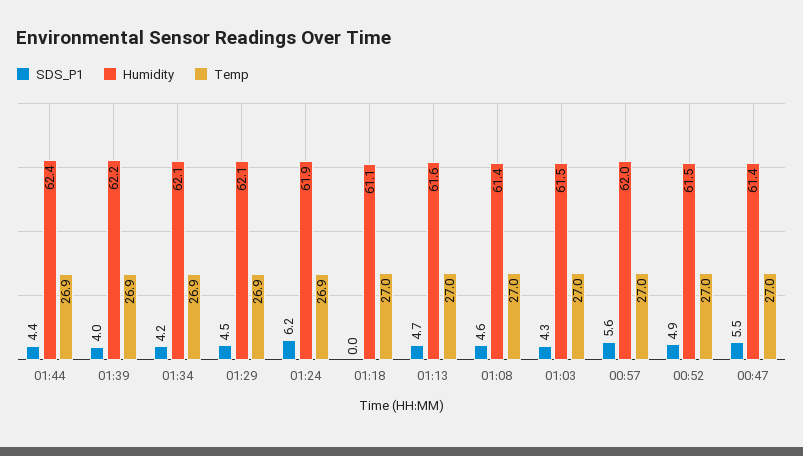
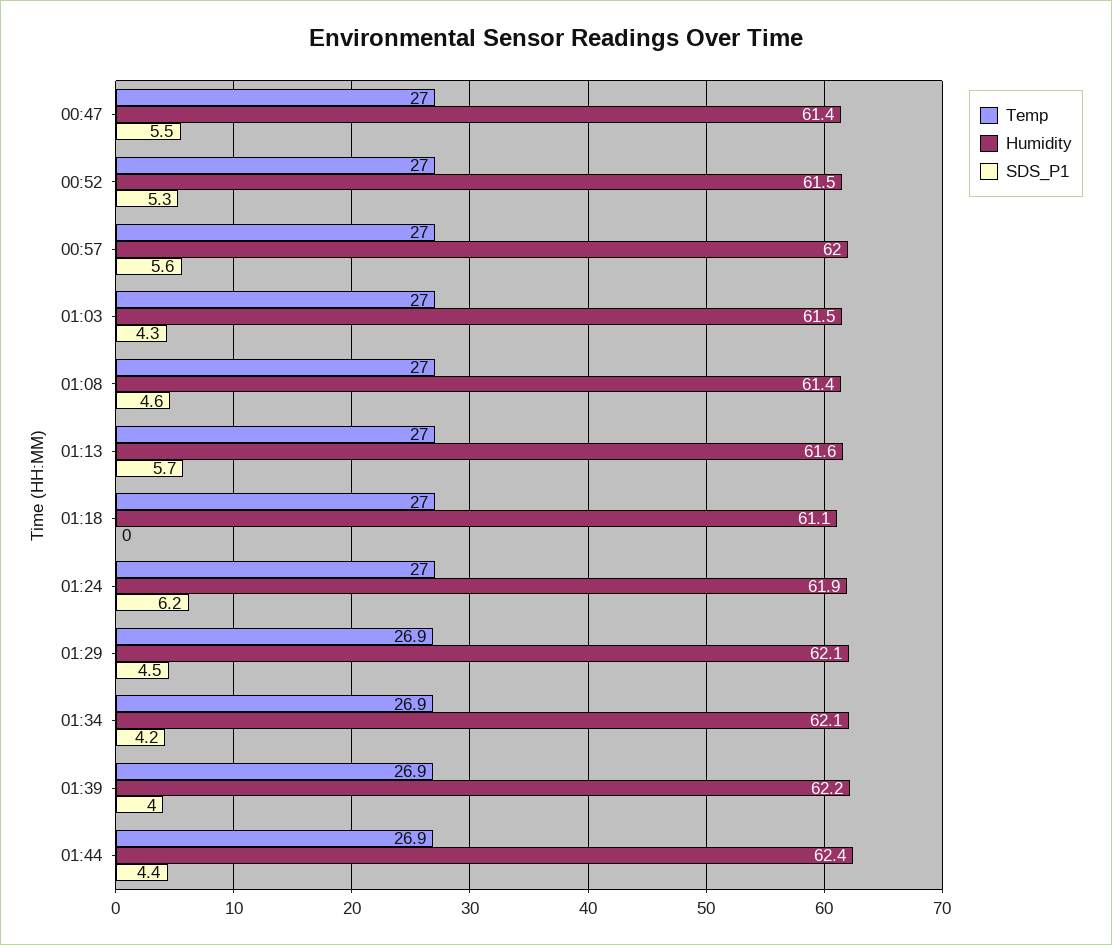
  {
    "SDS_P1": {
      "01:44": 4.4,
      "01:39": 4,
      "01:34": 4.2,
      "01:29": 4.5,
      "01:24": 6.2,
      "01:18": 0,
-     "01:13": 4.7,
+     "01:13": 5.7,
      "01:08": 4.6,
      "01:03": 4.3,
      "00:57": 5.6,
-     "00:52": 4.9,
+     "00:52": 5.3,
      "00:47": 5.5
    },
    "Humidity": {
      "01:44": 62.4,
      "01:39": 62.2,
      "01:34": 62.1,
      "01:29": 62.1,
      "01:24": 61.9,
      "01:18": 61.1,
      "01:13": 61.6,
      "01:08": 61.4,
      "01:03": 61.5,
      "00:57": 62,
      "00:52": 61.5,
      "00:47": 61.4
    },
    "Temp": {
      "01:44": 26.9,
      "01:39": 26.9,
      "01:34": 26.9,
      "01:29": 26.9,
-     "01:24": 26.9,
+     "01:24": 27,
      "01:18": 27,
      "01:13": 27,
      "01:08": 27,
      "01:03": 27,
      "00:57": 27,
      "00:52": 27,
      "00:47": 27
    }
  }

